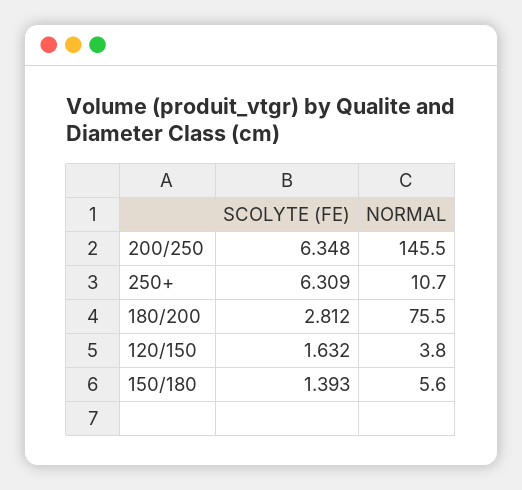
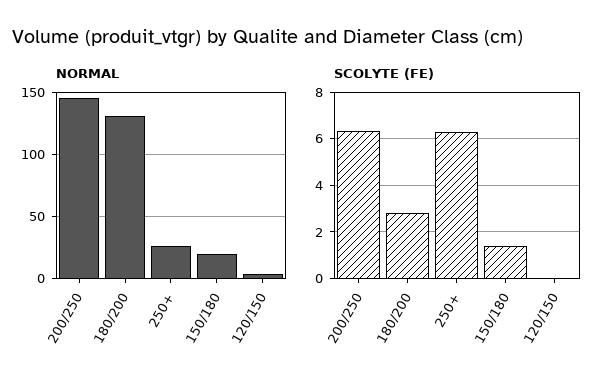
  {
    "SCOLYTE (FE)": {
      "200/250": 6.348,
      "250+": 6.309,
      "180/200": 2.812,
-     "120/150": 1.632,
+     "120/150": 0,
      "150/180": 1.393
    },
    "NORMAL": {
      "200/250": 145.5,
-     "250+": 10.7,
+     "250+": 25,
-     "180/200": 75.5,
+     "180/200": 130,
      "120/150": 3.8,
-     "150/180": 5.6
+     "150/180": 20
    }
  }

